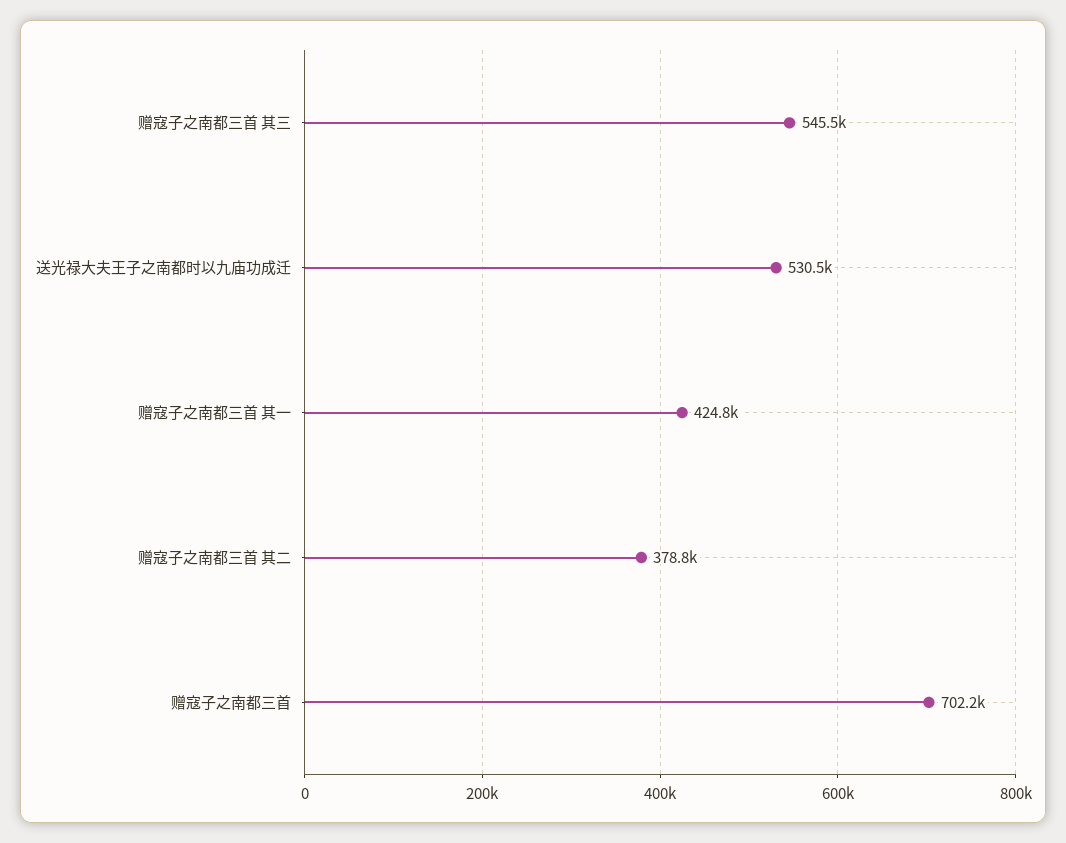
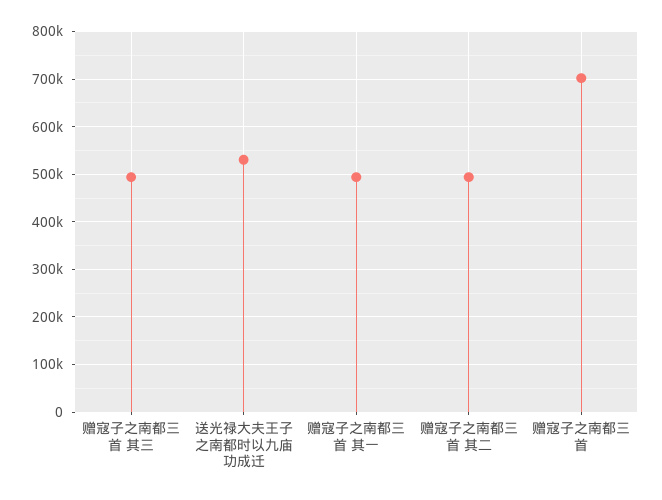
  {
-   "赠寇子之南都三首 其三": 545500,
+   "赠寇子之南都三首 其三": 500000,
    "送光禄大夫王子之南都时以九庙功成迁": 530500,
-   "赠寇子之南都三首 其一": 424800,
+   "赠寇子之南都三首 其一": 500000,
-   "赠寇子之南都三首 其二": 378800,
+   "赠寇子之南都三首 其二": 500000,
    "赠寇子之南都三首": 702200
  }

